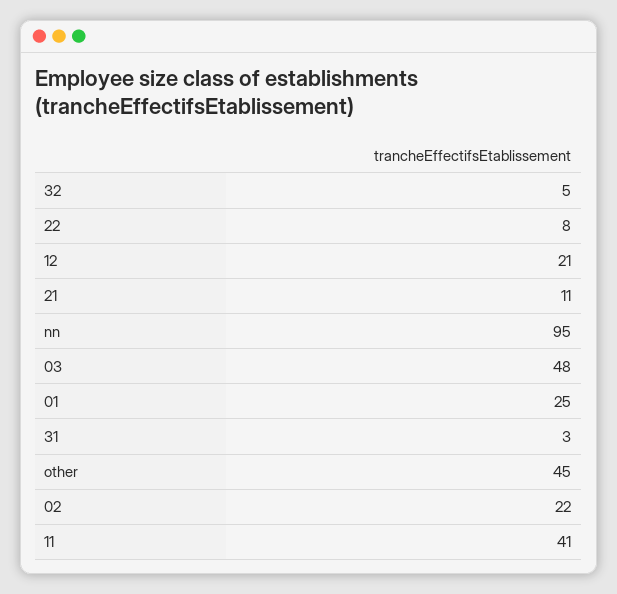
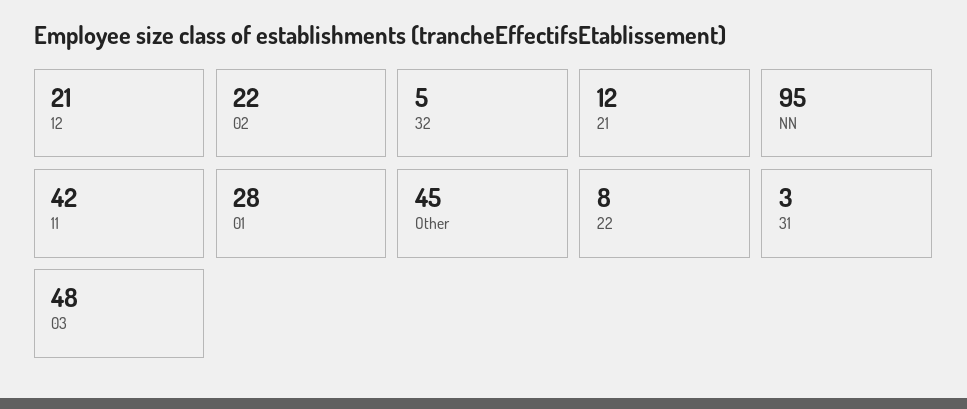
  {
    "32": 5,
    "22": 8,
    "12": 21,
-   "21": 11,
+   "21": 12,
    "nn": 95,
    "03": 48,
-   "01": 25,
+   "01": 28,
    "31": 3,
    "other": 45,
    "02": 22,
-   "11": 41
+   "11": 42
  }

